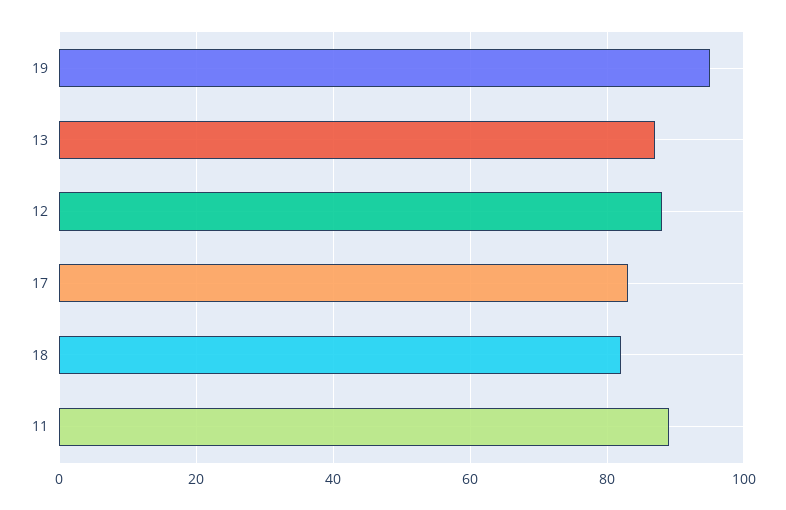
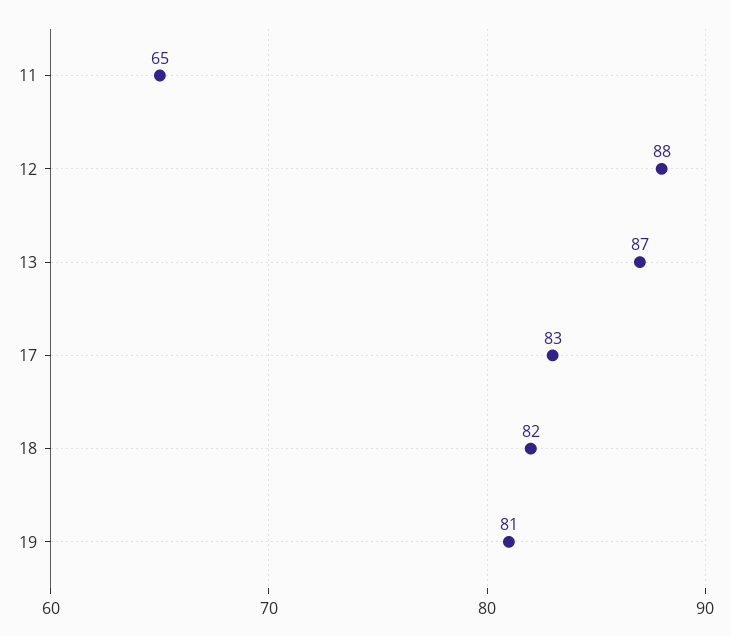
  {
-   "19": 95,
+   "19": 81,
    "13": 87,
    "12": 88,
    "17": 83,
    "18": 82,
-   "11": 90
+   "11": 65
  }

